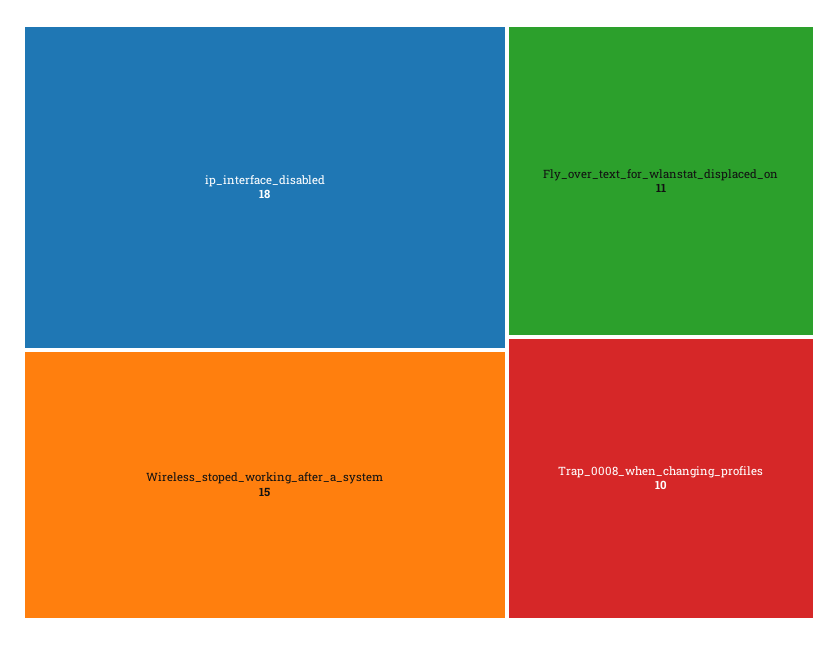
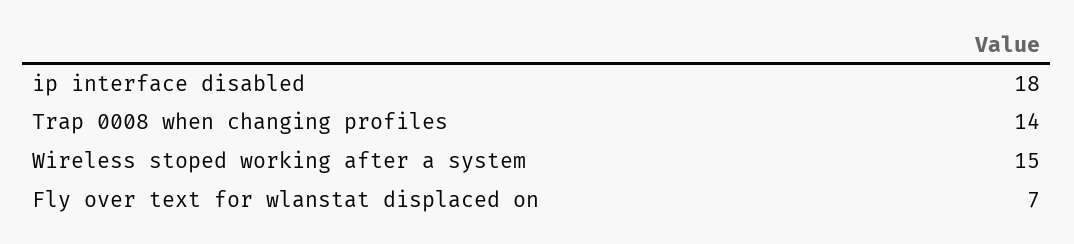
  {
    "ip_interface_disabled": 18,
    "Wireless_stoped_working_after_a_system": 15,
-   "Fly_over_text_for_wlanstat_displaced_on": 11,
+   "Fly_over_text_for_wlanstat_displaced_on": 7,
-   "Trap_0008_when_changing_profiles": 10
+   "Trap_0008_when_changing_profiles": 14
  }

